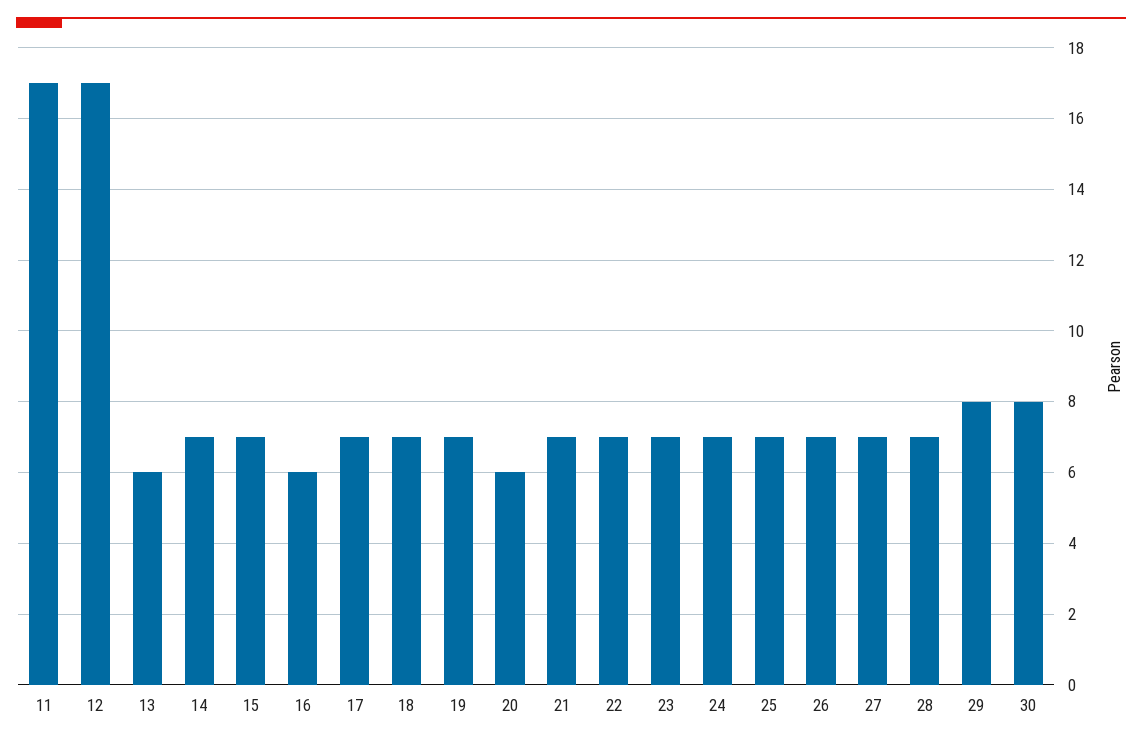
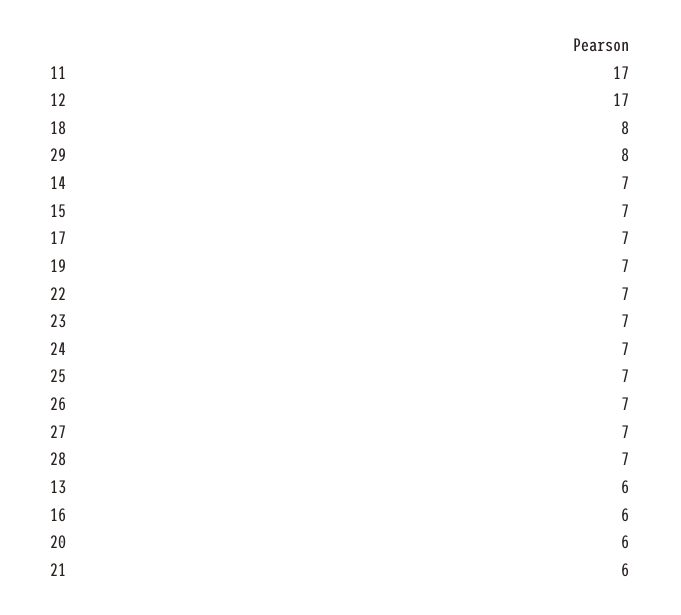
  {
    "11": 17,
    "12": 17,
    "13": 6,
    "14": 7,
    "15": 7,
    "16": 6,
    "17": 7,
-   "18": 7,
+   "18": 8,
    "19": 7,
    "20": 6,
-   "21": 7,
+   "21": 6,
    "22": 7,
    "23": 7,
    "24": 7,
    "25": 7,
    "26": 7,
    "27": 7,
    "28": 7,
-   "29": 8,
+   "29": 8
-   "30": 8
  }

